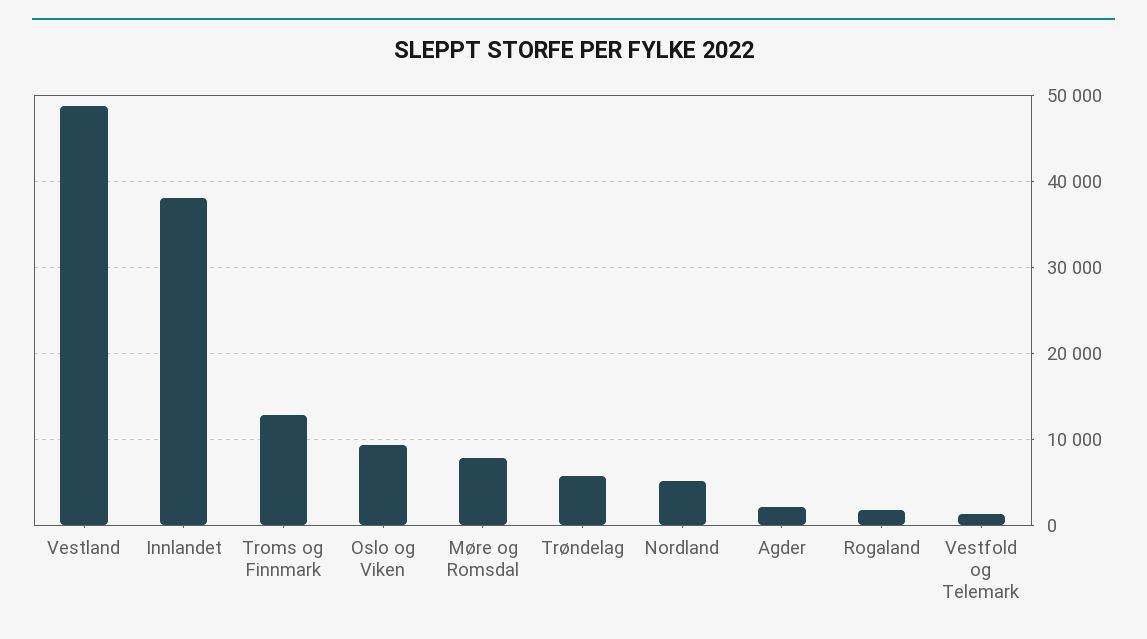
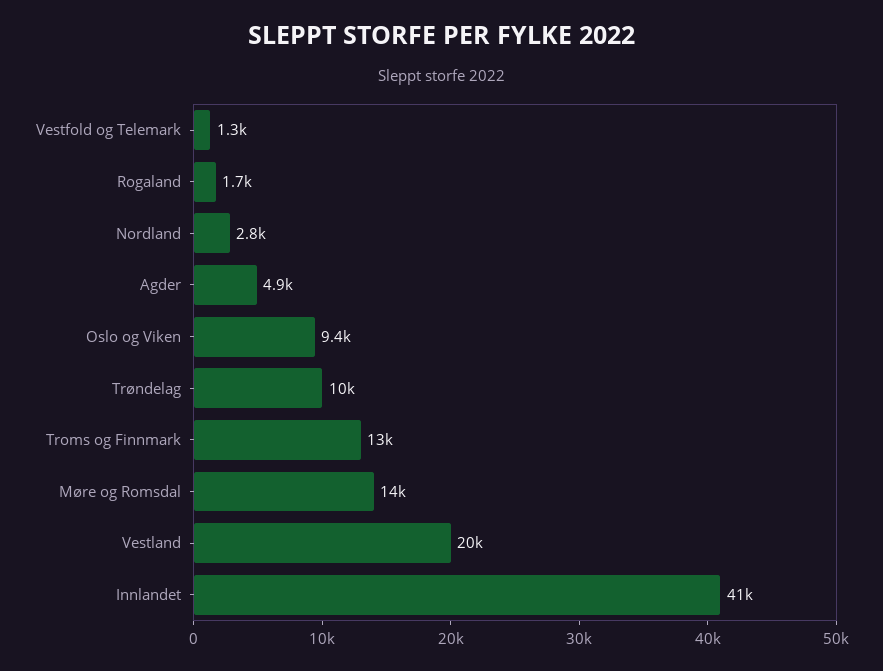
  {
-   "Vestland": 49000,
+   "Vestland": 20000,
-   "Innlandet": 38000,
+   "Innlandet": 41000,
    "Troms og Finnmark": 13000,
    "Oslo og Viken": 9400,
-   "Møre og Romsdal": 8000,
+   "Møre og Romsdal": 14000,
-   "Trøndelag": 6000,
+   "Trøndelag": 10000,
-   "Nordland": 5000,
+   "Nordland": 2800,
-   "Agder": 2000,
+   "Agder": 4900,
    "Rogaland": 1700,
    "Vestfold og Telemark": 1300
  }

